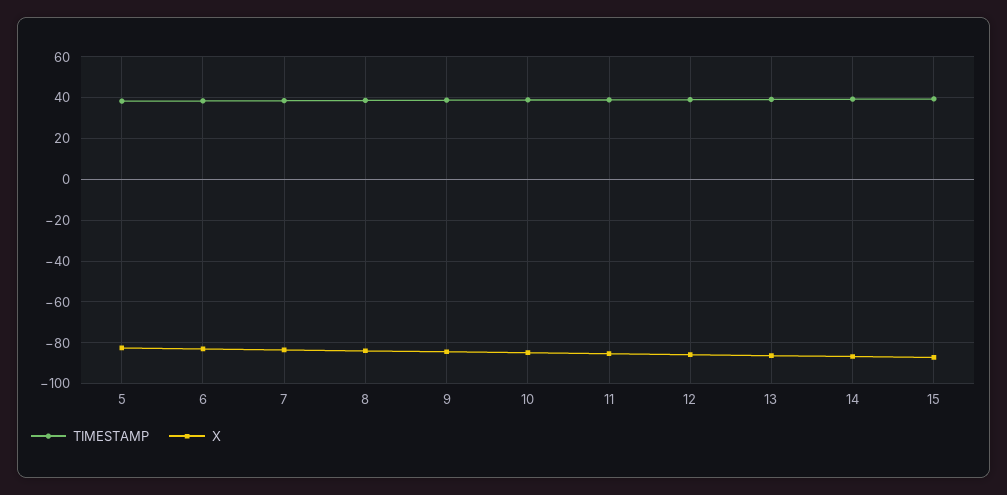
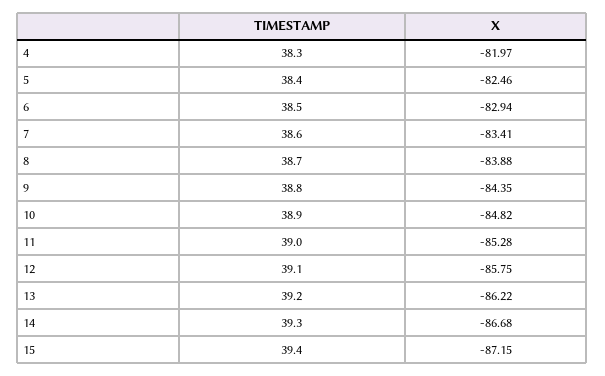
  {
    "TIMESTAMP": {
      "5": 38.4,
      "6": 38.5,
      "7": 38.6,
      "8": 38.7,
      "9": 38.8,
      "10": 38.9,
      "11": 39,
      "12": 39.1,
      "13": 39.2,
      "14": 39.3,
-     "15": 39.4
+     "15": 39.4,
+     "4": 38.3
    },
    "X": {
      "5": -82.46,
      "6": -82.94,
      "7": -83.41,
      "8": -83.88,
      "9": -84.35,
      "10": -84.82,
      "11": -85.28,
      "12": -85.75,
      "13": -86.22,
      "14": -86.68,
-     "15": -87.15
+     "15": -87.15,
+     "4": -81.97
    }
  }

